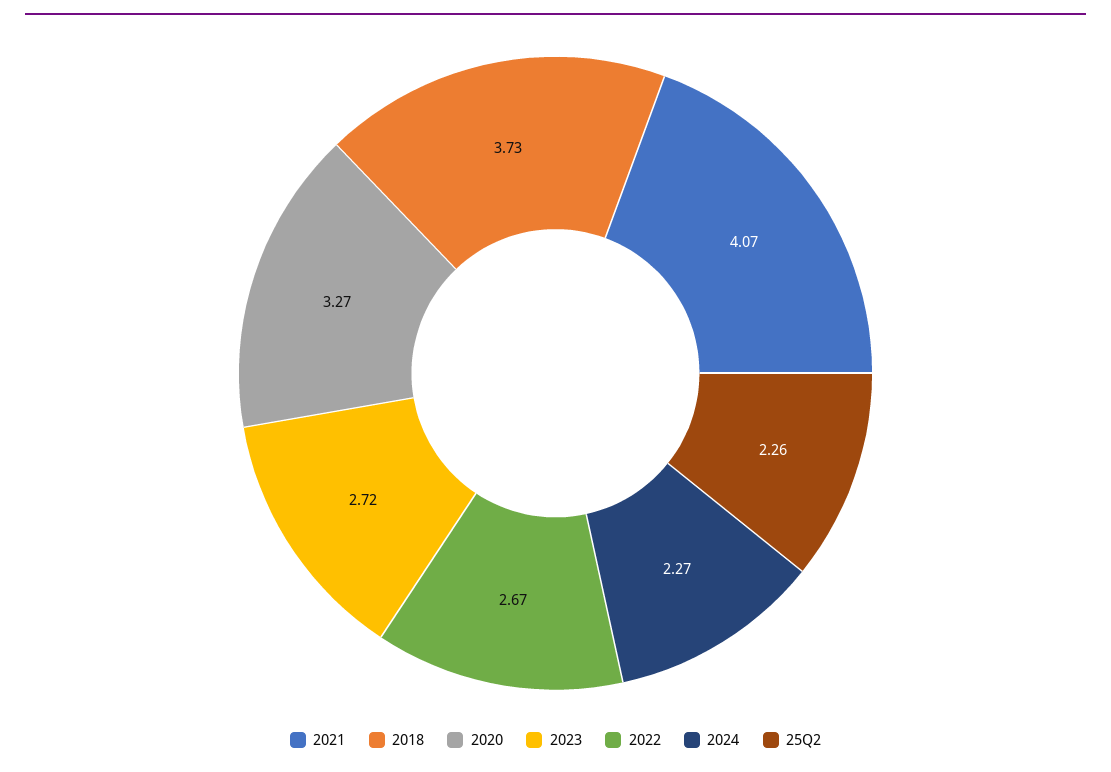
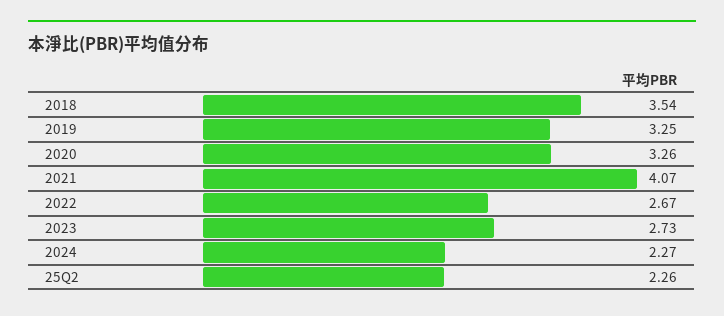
  {
    "2021": 4.07,
-   "2018": 3.73,
+   "2018": 3.54,
-   "2020": 3.27,
+   "2020": 3.26,
-   "2023": 2.72,
+   "2023": 2.73,
    "2022": 2.67,
    "2024": 2.27,
-   "25Q2": 2.26
+   "25Q2": 2.26,
+   "2019": 3.25
  }

